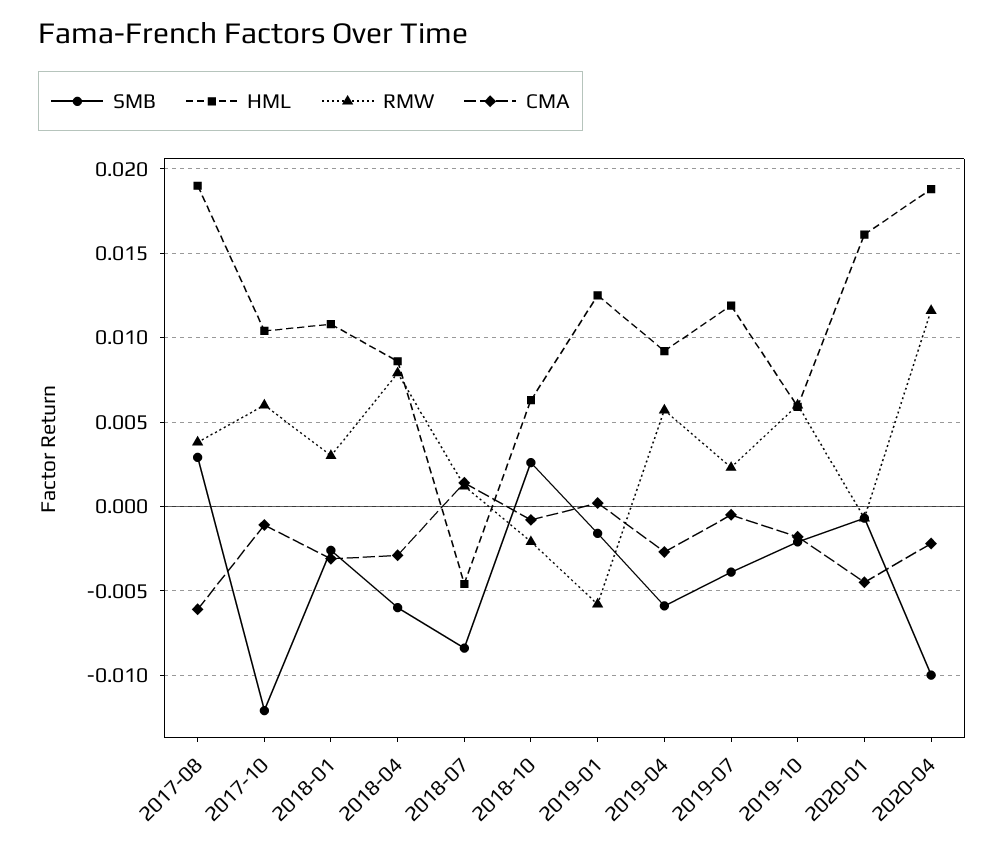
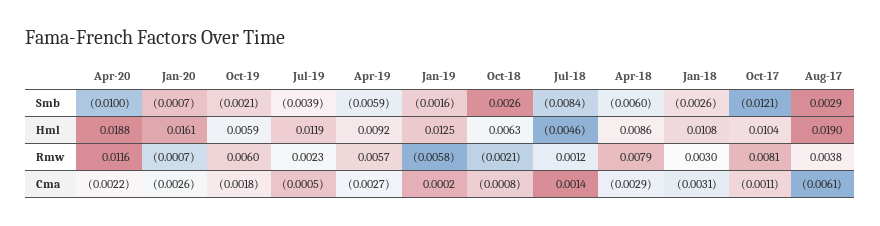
  {
    "SMB": {
      "2017-08": 0.0029,
      "2017-10": -0.0121,
      "2018-01": -0.0026,
      "2018-04": -0.006,
      "2018-07": -0.0084,
      "2018-10": 0.0026,
      "2019-01": -0.0016,
      "2019-04": -0.0059,
      "2019-07": -0.0039,
      "2019-10": -0.0021,
      "2020-01": -0.0007,
      "2020-04": -0.01
    },
    "HML": {
      "2017-08": 0.019,
      "2017-10": 0.0104,
      "2018-01": 0.0108,
      "2018-04": 0.0086,
      "2018-07": -0.0046,
      "2018-10": 0.0063,
      "2019-01": 0.0125,
      "2019-04": 0.0092,
      "2019-07": 0.0119,
      "2019-10": 0.0059,
      "2020-01": 0.0161,
      "2020-04": 0.0188
    },
    "RMW": {
      "2017-08": 0.0038,
-     "2017-10": 0.006,
+     "2017-10": 0.0081,
      "2018-01": 0.003,
      "2018-04": 0.0079,
      "2018-07": 0.0012,
      "2018-10": -0.0021,
      "2019-01": -0.0058,
      "2019-04": 0.0057,
      "2019-07": 0.0023,
      "2019-10": 0.006,
      "2020-01": -0.0007,
      "2020-04": 0.0116
    },
    "CMA": {
      "2017-08": -0.0061,
      "2017-10": -0.0011,
      "2018-01": -0.0031,
      "2018-04": -0.0029,
      "2018-07": 0.0014,
      "2018-10": -0.0008,
      "2019-01": 0.0002,
      "2019-04": -0.0027,
      "2019-07": -0.0005,
      "2019-10": -0.0018,
-     "2020-01": -0.0045,
+     "2020-01": -0.0026,
      "2020-04": -0.0022
    }
  }

